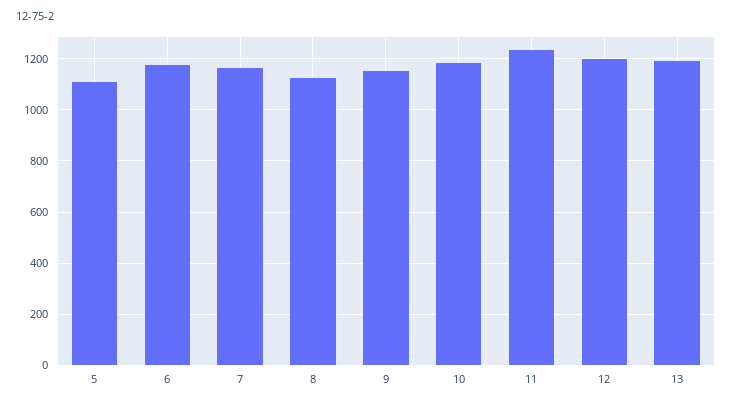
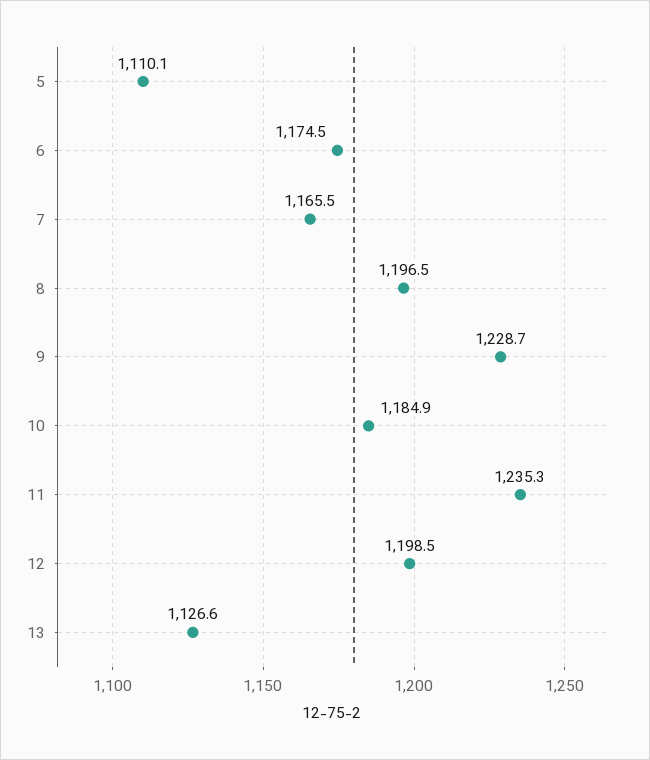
  {
    "5": 1110.1,
    "6": 1174.5,
    "7": 1165.5,
-   "8": 1125,
+   "8": 1196.5,
-   "9": 1150,
+   "9": 1228.7,
    "10": 1184.9,
    "11": 1235.3,
    "12": 1198.5,
-   "13": 1200
+   "13": 1126.6
  }

